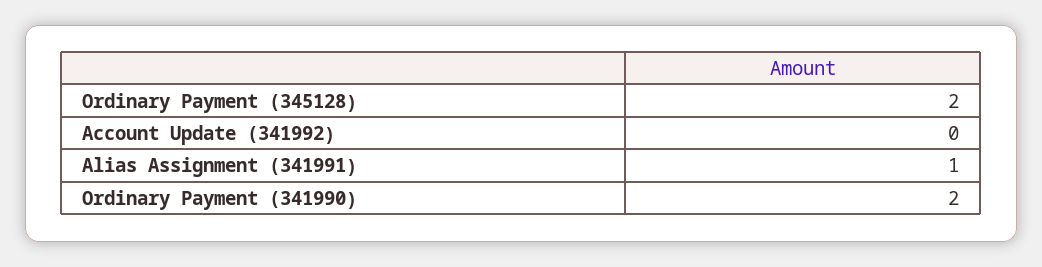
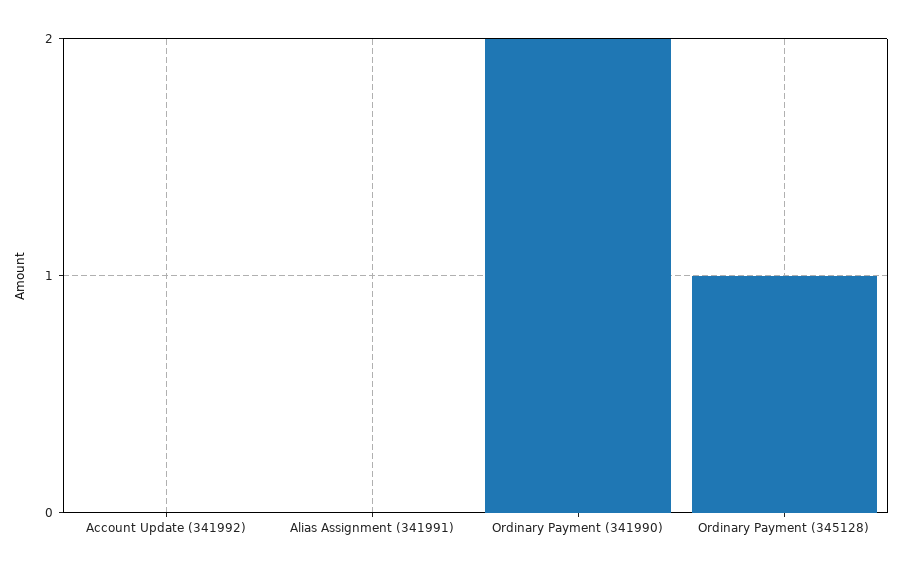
  {
-   "Ordinary Payment (345128)": 2,
+   "Ordinary Payment (345128)": 1,
    "Account Update (341992)": 0,
-   "Alias Assignment (341991)": 1,
+   "Alias Assignment (341991)": 0,
    "Ordinary Payment (341990)": 2
  }

